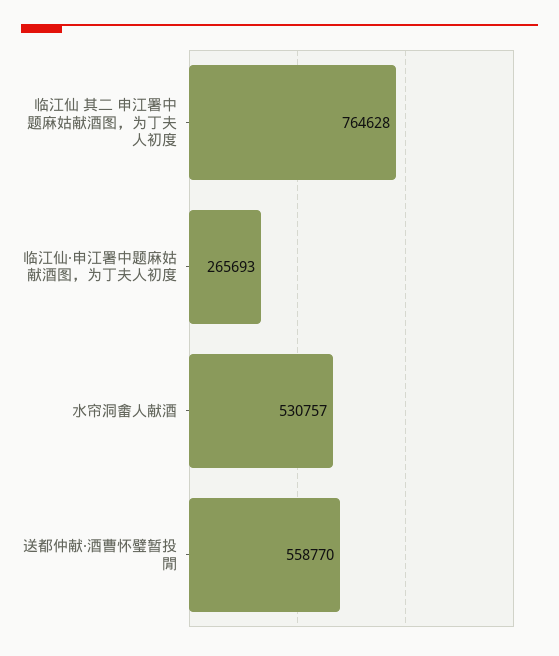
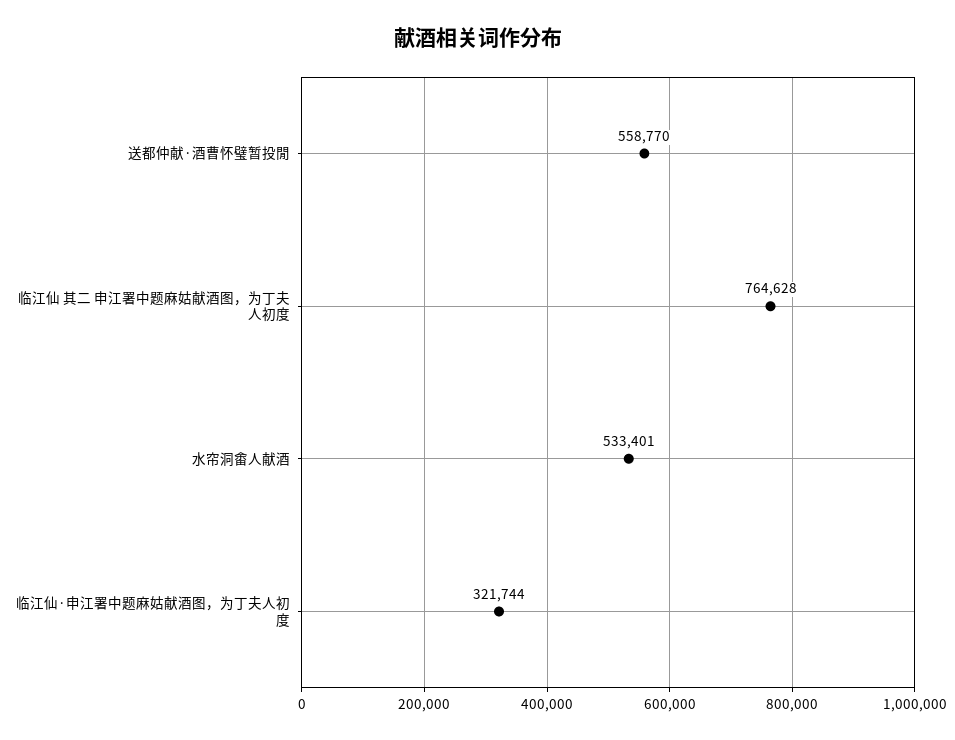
  {
    "临江仙 其二 申江署中题麻姑献酒图，为丁夫人初度": 764628,
-   "临江仙·申江署中题麻姑献酒图，为丁夫人初度": 265693,
+   "临江仙·申江署中题麻姑献酒图，为丁夫人初度": 321744,
-   "水帘洞畬人献酒": 530757,
+   "水帘洞畬人献酒": 533401,
    "送都仲献·酒曹怀璧暂投閒": 558770
  }

